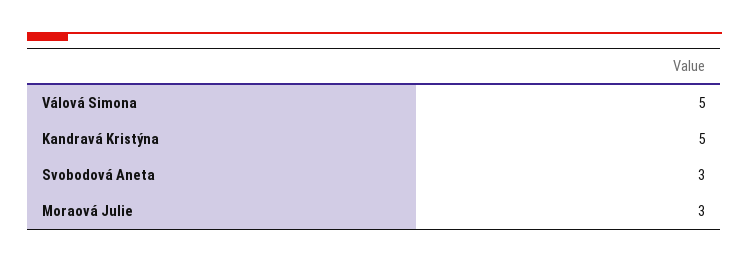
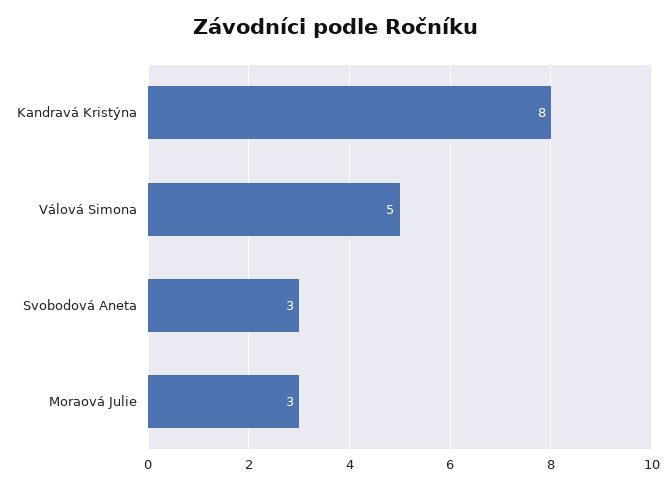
  {
    "Válová Simona": 5,
-   "Kandravá Kristýna": 5,
+   "Kandravá Kristýna": 8,
    "Svobodová Aneta": 3,
    "Moraová Julie": 3
  }

